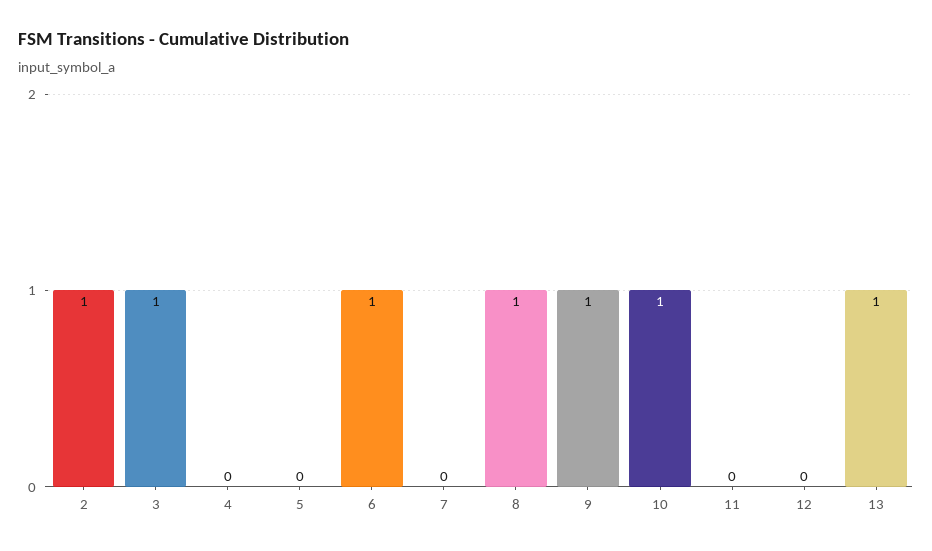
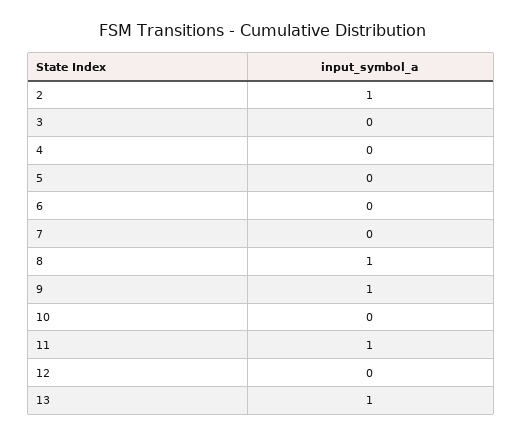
  {
    "2": 1,
-   "3": 1,
+   "3": 0,
    "4": 0,
    "5": 0,
-   "6": 1,
+   "6": 0,
    "7": 0,
    "8": 1,
    "9": 1,
-   "10": 1,
+   "10": 0,
-   "11": 0,
+   "11": 1,
    "12": 0,
    "13": 1
  }

